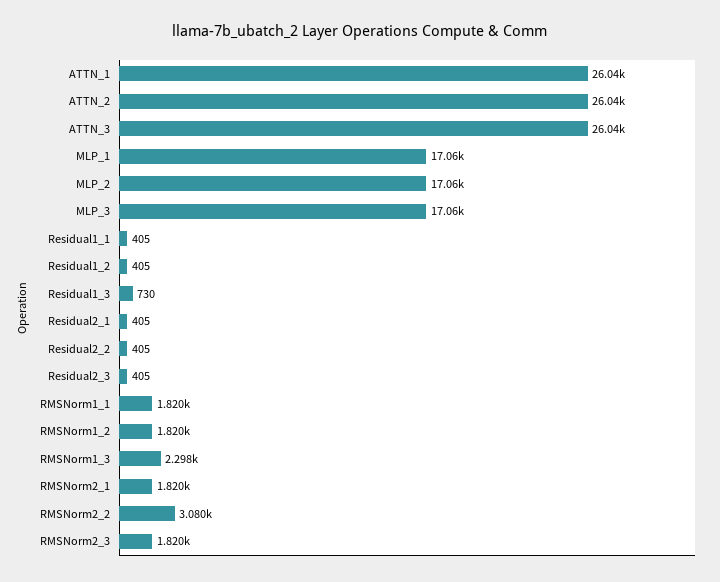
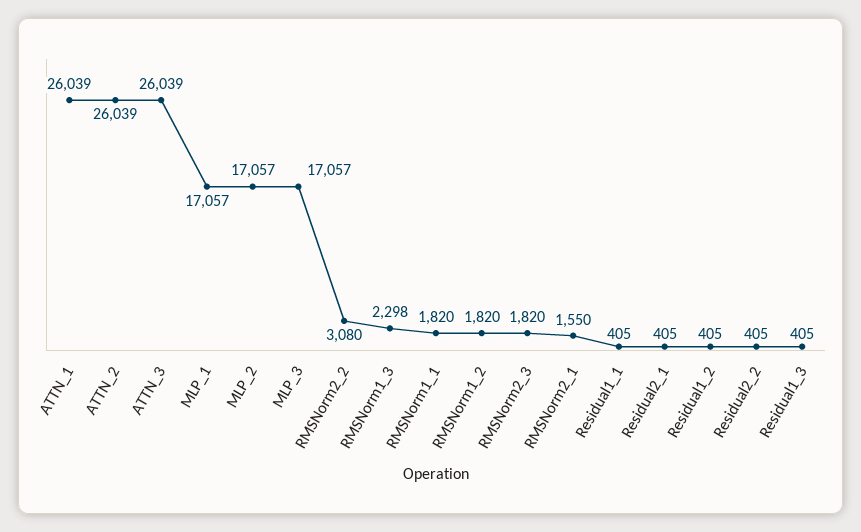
  {
    "ATTN_1": 26039,
    "ATTN_2": 26039,
    "ATTN_3": 26039,
    "MLP_1": 17057,
    "MLP_2": 17057,
    "MLP_3": 17057,
    "Residual1_1": 405,
    "Residual1_2": 405,
-   "Residual1_3": 730,
+   "Residual1_3": 405,
    "Residual2_1": 405,
    "Residual2_2": 405,
-   "Residual2_3": 405,
    "RMSNorm1_1": 1820,
    "RMSNorm1_2": 1820,
    "RMSNorm1_3": 2298,
-   "RMSNorm2_1": 1820,
+   "RMSNorm2_1": 1550,
    "RMSNorm2_2": 3080,
    "RMSNorm2_3": 1820
  }

